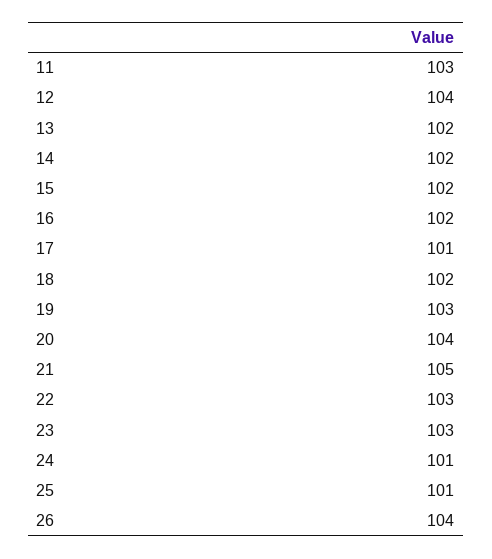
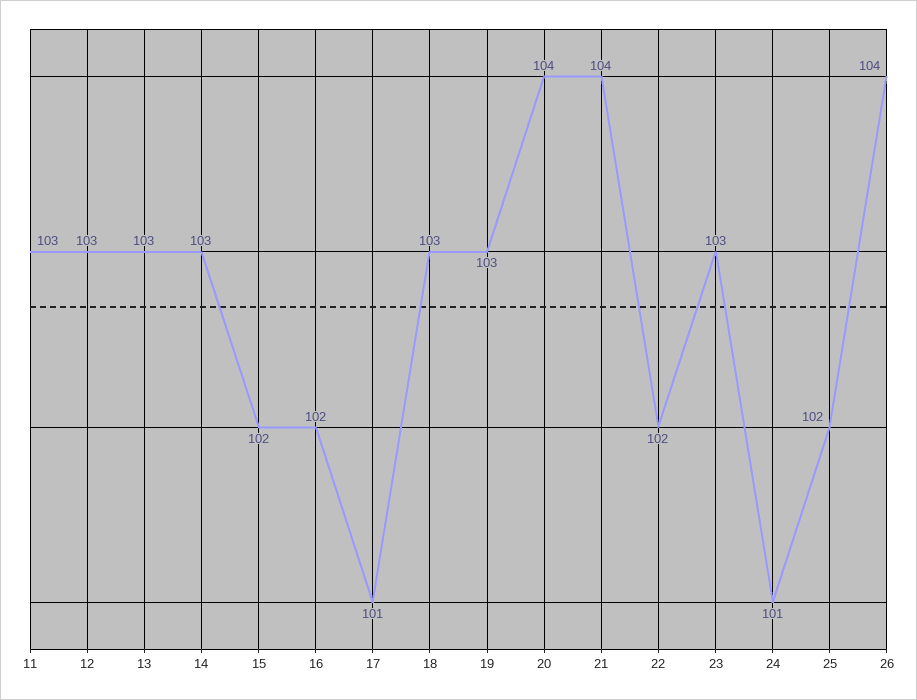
  {
    "11": 103,
-   "12": 104,
+   "12": 103,
-   "13": 102,
+   "13": 103,
-   "14": 102,
+   "14": 103,
    "15": 102,
    "16": 102,
    "17": 101,
-   "18": 102,
+   "18": 103,
    "19": 103,
    "20": 104,
-   "21": 105,
+   "21": 104,
-   "22": 103,
+   "22": 102,
    "23": 103,
    "24": 101,
-   "25": 101,
+   "25": 102,
    "26": 104
  }

